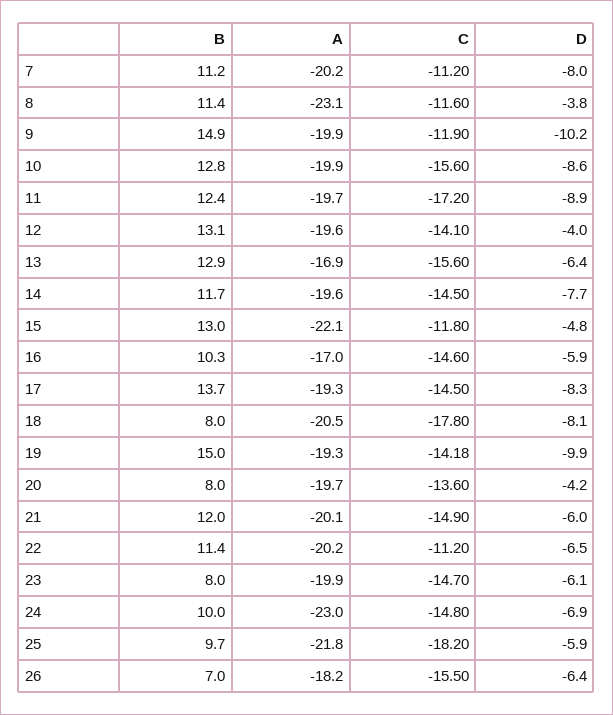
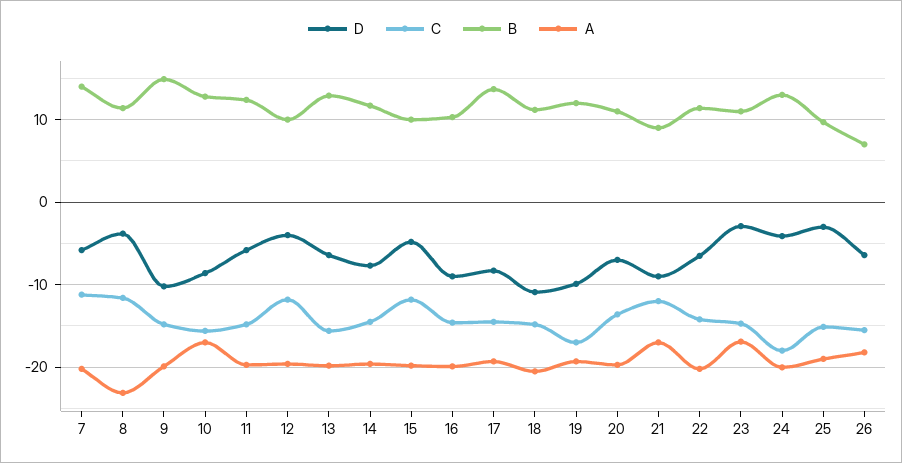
  {
    "B": {
-     "7": 11.2,
+     "7": 14,
      "8": 11.4,
      "9": 14.9,
      "10": 12.8,
      "11": 12.4,
-     "12": 13.1,
+     "12": 10,
      "13": 12.9,
      "14": 11.7,
-     "15": 13,
+     "15": 10,
      "16": 10.3,
      "17": 13.7,
-     "18": 8,
+     "18": 11,
-     "19": 15,
+     "19": 12,
-     "20": 8,
+     "20": 11,
-     "21": 12,
+     "21": 9,
      "22": 11.4,
-     "23": 8,
+     "23": 11,
-     "24": 10,
+     "24": 13,
      "25": 9.7,
      "26": 7
    },
    "A": {
      "7": -20.2,
      "8": -23.1,
      "9": -19.9,
-     "10": -19.9,
+     "10": -17,
      "11": -19.7,
      "12": -19.6,
-     "13": -16.9,
+     "13": -20,
      "14": -19.6,
-     "15": -22.1,
+     "15": -20,
-     "16": -17,
+     "16": -20,
      "17": -19.3,
      "18": -20.5,
      "19": -19.3,
      "20": -19.7,
-     "21": -20.1,
+     "21": -17,
      "22": -20.2,
-     "23": -19.9,
+     "23": -17,
-     "24": -23,
+     "24": -20,
-     "25": -21.8,
+     "25": -19,
      "26": -18.2
    },
    "C": {
      "7": -11.2,
      "8": -11.6,
-     "9": -11.9,
+     "9": -15,
      "10": -15.6,
-     "11": -17.2,
+     "11": -15,
-     "12": -14.1,
+     "12": -12,
      "13": -15.6,
      "14": -14.5,
      "15": -11.8,
      "16": -14.6,
      "17": -14.5,
-     "18": -17.8,
+     "18": -15,
-     "19": -14.18,
+     "19": -17,
      "20": -13.6,
-     "21": -14.9,
+     "21": -12,
-     "22": -11.2,
+     "22": -14,
      "23": -14.7,
-     "24": -14.8,
+     "24": -18,
-     "25": -18.2,
+     "25": -15,
      "26": -15.5
    },
    "D": {
-     "7": -8,
+     "7": -6,
      "8": -3.8,
      "9": -10.2,
      "10": -8.6,
-     "11": -8.9,
+     "11": -6,
      "12": -4,
      "13": -6.4,
      "14": -7.7,
      "15": -4.8,
-     "16": -5.9,
+     "16": -9,
      "17": -8.3,
-     "18": -8.1,
+     "18": -11,
      "19": -9.9,
-     "20": -4.2,
+     "20": -7,
-     "21": -6,
+     "21": -9,
      "22": -6.5,
-     "23": -6.1,
+     "23": -3,
-     "24": -6.9,
+     "24": -4,
-     "25": -5.9,
+     "25": -3,
      "26": -6.4
    }
  }

